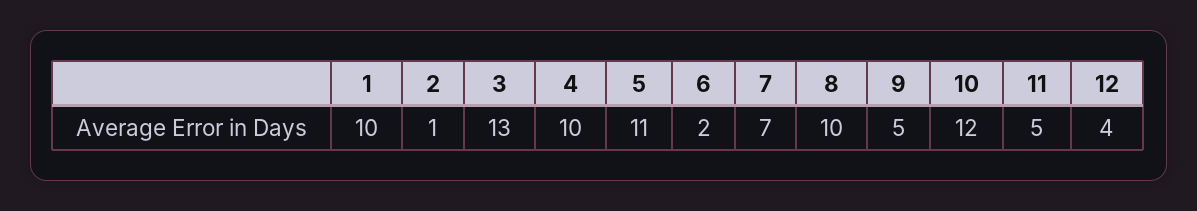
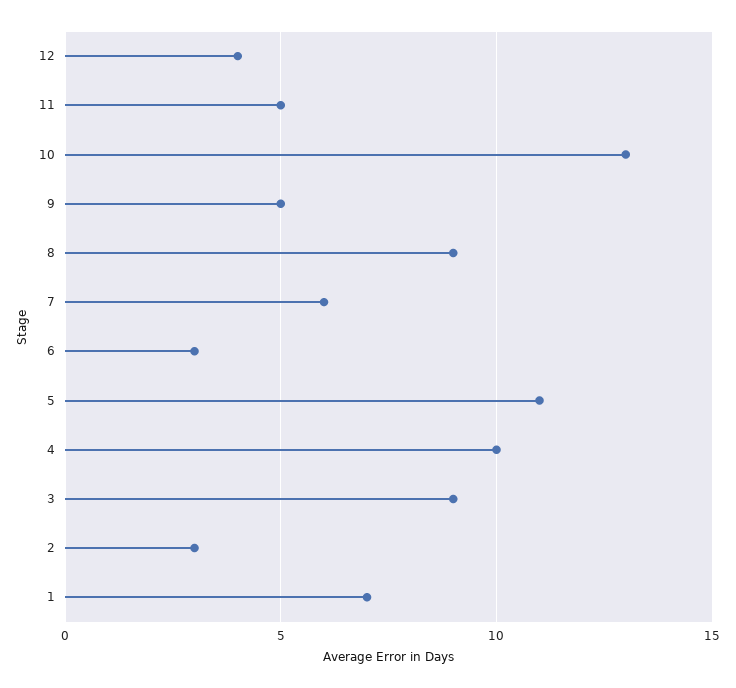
  {
-   "1": 10,
+   "1": 7,
-   "2": 1,
+   "2": 3,
-   "3": 13,
+   "3": 9,
    "4": 10,
    "5": 11,
-   "6": 2,
+   "6": 3,
-   "7": 7,
+   "7": 6,
-   "8": 10,
+   "8": 9,
    "9": 5,
-   "10": 12,
+   "10": 13,
    "11": 5,
    "12": 4
  }

